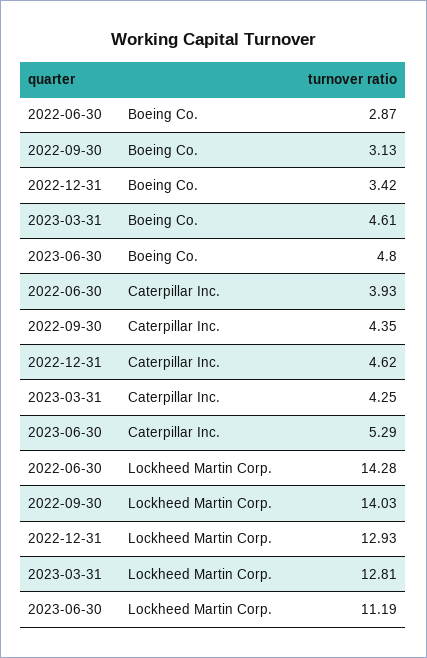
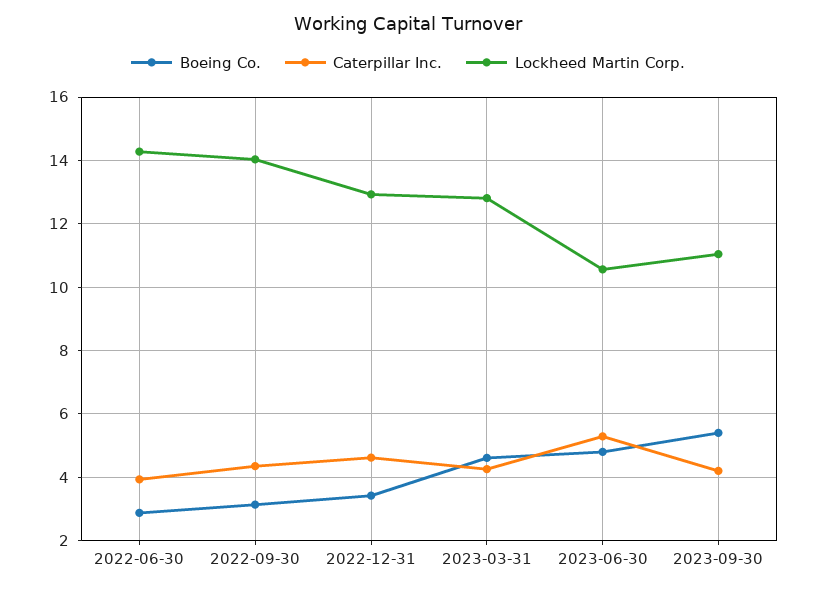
  {
    "Boeing Co.": {
      "2022-06-30": 2.87,
      "2022-09-30": 3.13,
      "2022-12-31": 3.42,
      "2023-03-31": 4.61,
-     "2023-06-30": 4.8
+     "2023-06-30": 4.8,
+     "2023-09-30": 5.4
    },
    "Caterpillar Inc.": {
      "2022-06-30": 3.93,
      "2022-09-30": 4.35,
      "2022-12-31": 4.62,
      "2023-03-31": 4.25,
-     "2023-06-30": 5.29
+     "2023-06-30": 5.29,
+     "2023-09-30": 4.2
    },
    "Lockheed Martin Corp.": {
      "2022-06-30": 14.28,
      "2022-09-30": 14.03,
      "2022-12-31": 12.93,
      "2023-03-31": 12.81,
-     "2023-06-30": 11.19
+     "2023-06-30": 10.6,
+     "2023-09-30": 11
    }
  }

